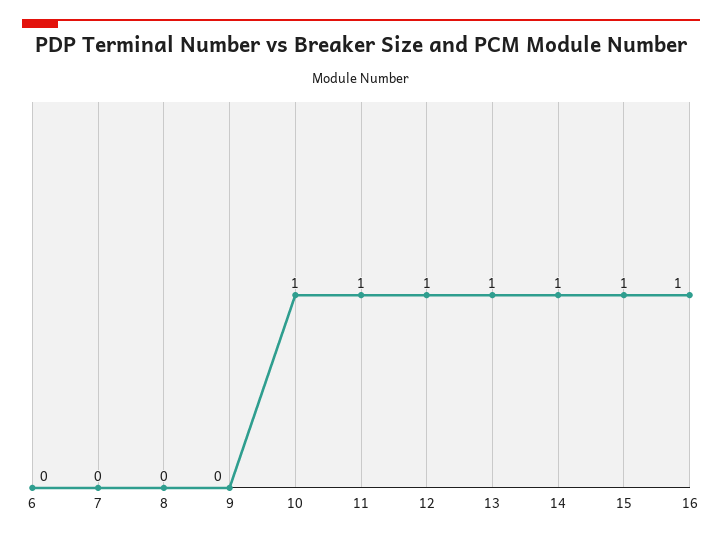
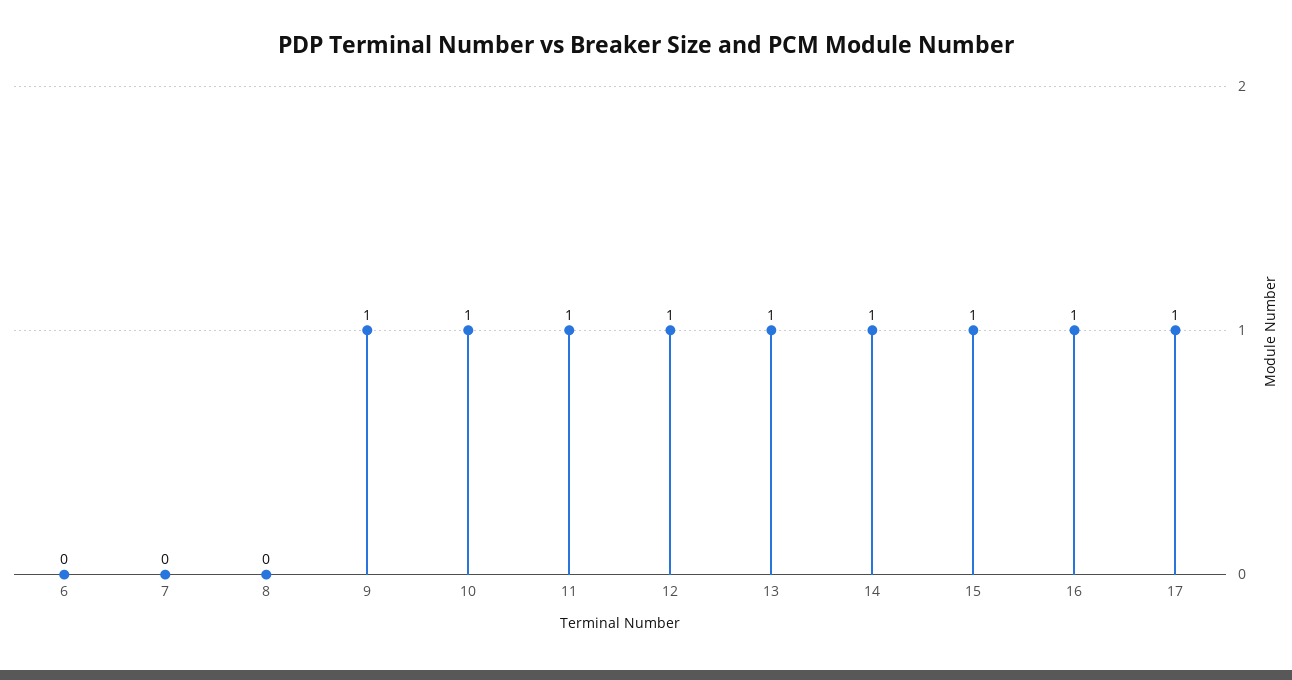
  {
    "6": 0,
    "7": 0,
    "8": 0,
-   "9": 0,
+   "9": 1,
    "10": 1,
    "11": 1,
    "12": 1,
    "13": 1,
    "14": 1,
    "15": 1,
-   "16": 1
+   "16": 1,
+   "17": 1
  }

